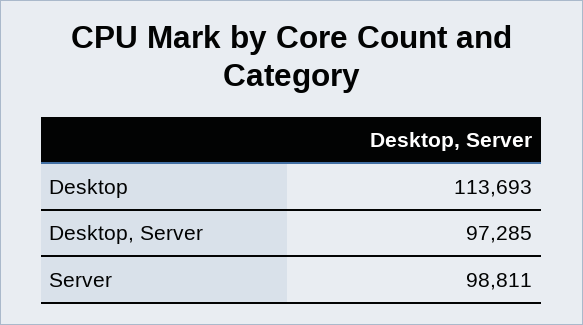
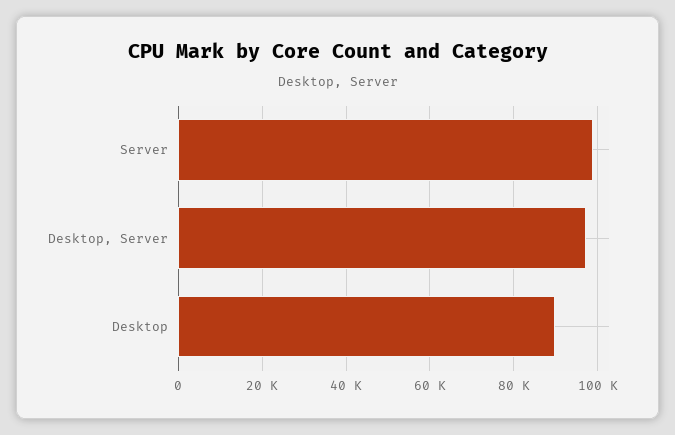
  {
-   "Desktop": 113693,
+   "Desktop": 90000,
    "Desktop, Server": 97285,
    "Server": 98811
  }

